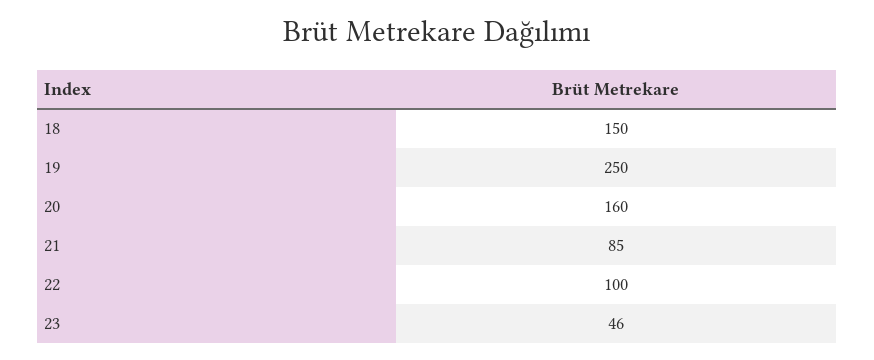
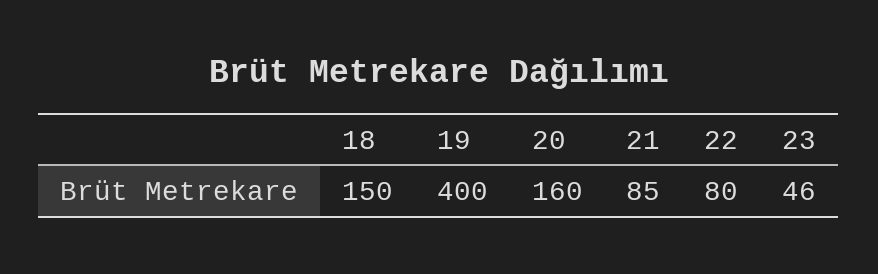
  {
    "18": 150,
-   "19": 250,
+   "19": 400,
    "20": 160,
    "21": 85,
-   "22": 100,
+   "22": 80,
    "23": 46
  }

